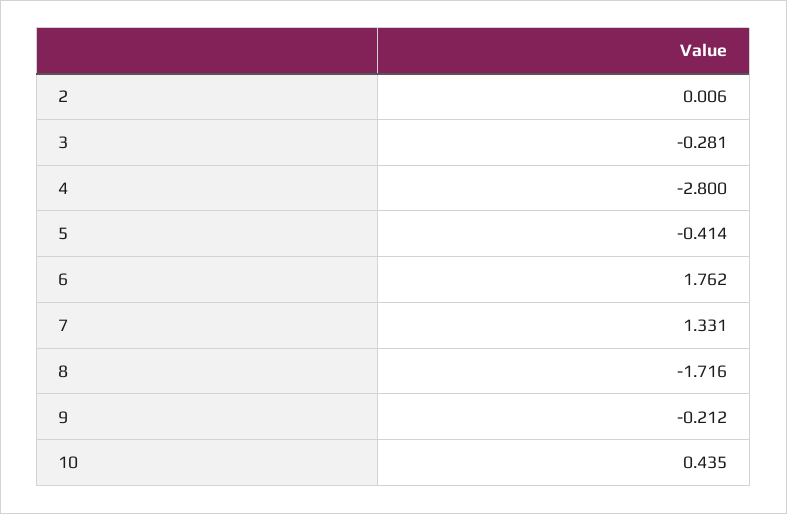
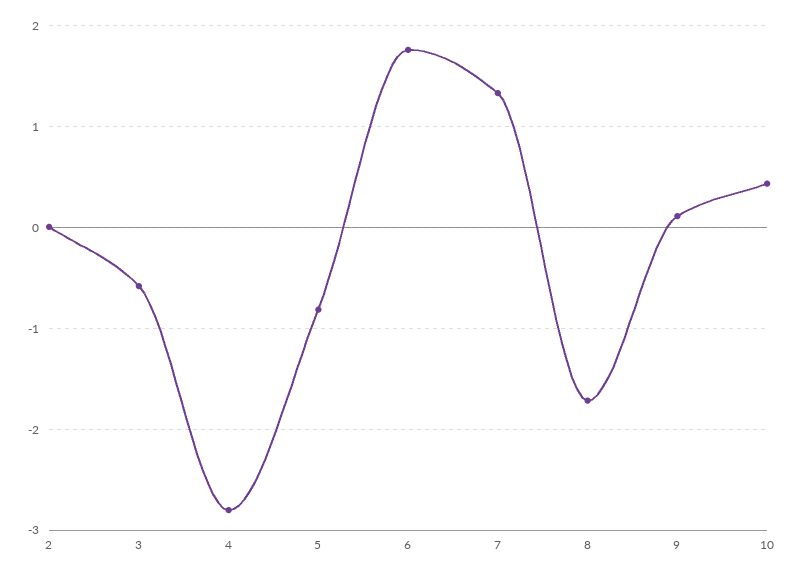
  {
    "2": 0.006,
-   "3": -0.281,
+   "3": -0.6,
    "4": -2.8,
-   "5": -0.414,
+   "5": -0.8,
    "6": 1.762,
    "7": 1.331,
    "8": -1.716,
-   "9": -0.212,
+   "9": 0.1,
    "10": 0.435
  }

